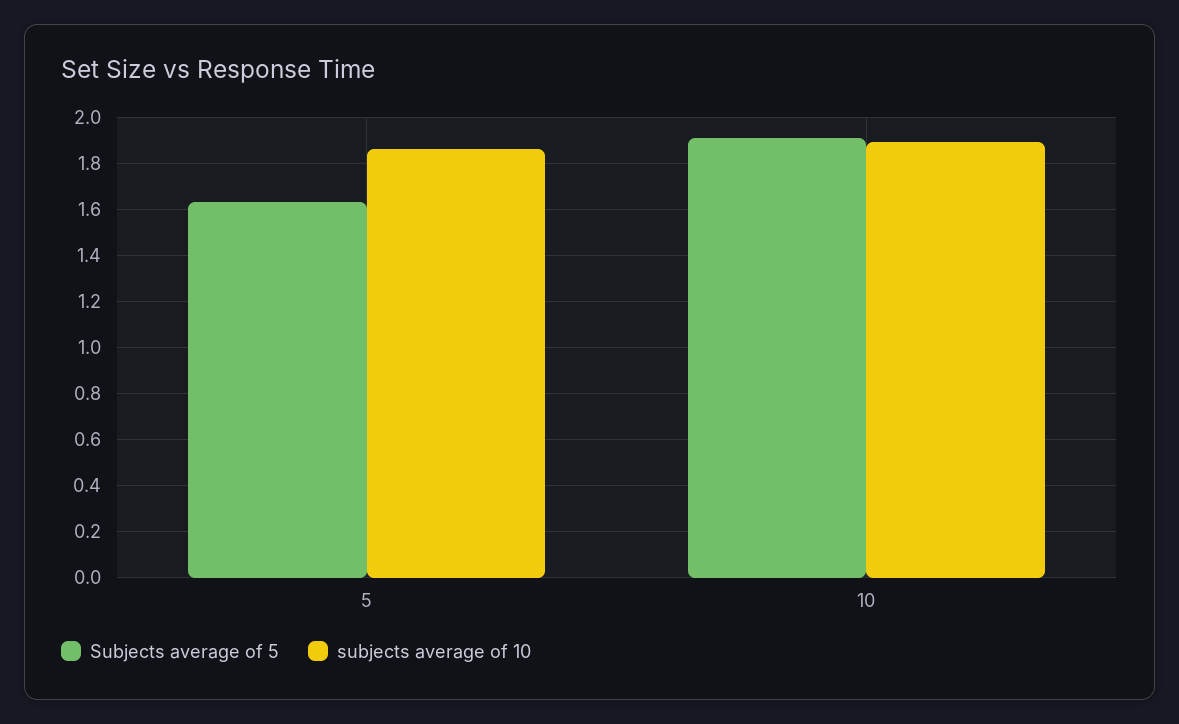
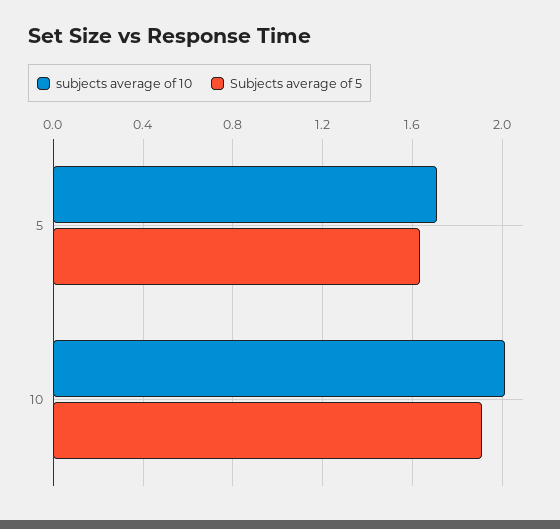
  {
    "Subjects average of 5": {
      "5": 1.65,
      "10": 1.9
    },
    "subjects average of 10": {
-     "5": 1.85,
+     "5": 1.7,
-     "10": 1.9
+     "10": 2
    }
  }

